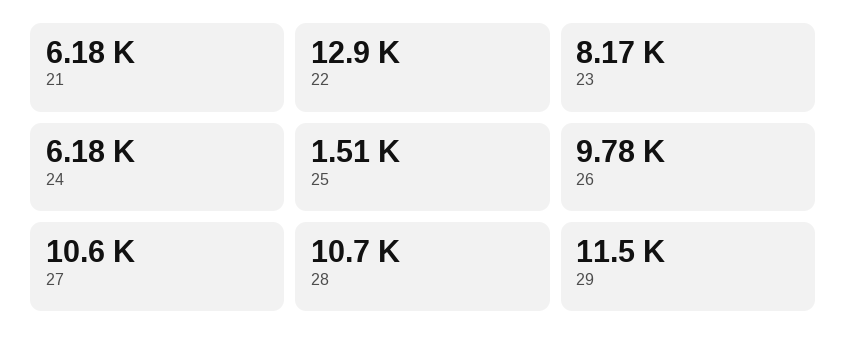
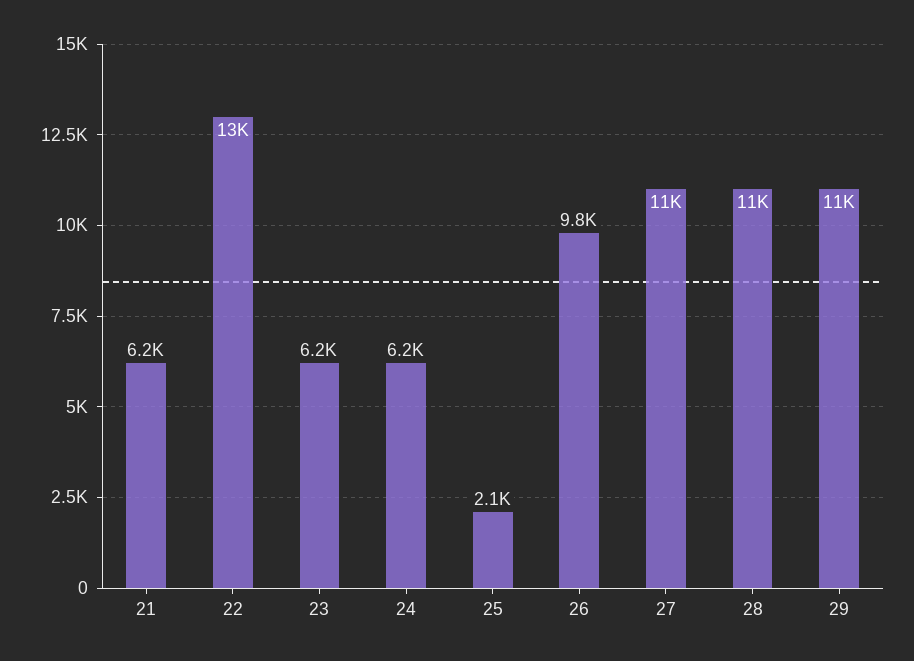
  {
    "21": 6180,
    "22": 12900,
-   "23": 8170,
+   "23": 6200,
    "24": 6180,
-   "25": 1510,
+   "25": 2100,
    "26": 9780,
    "27": 10600,
    "28": 10700,
    "29": 11500
  }

